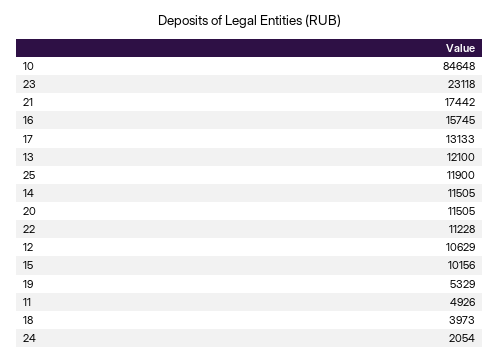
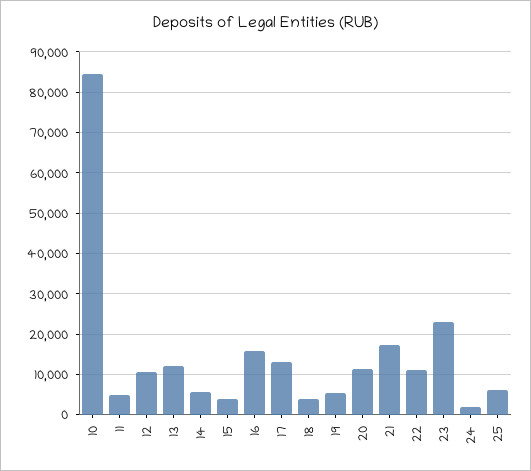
  {
    "10": 84648,
    "23": 23118,
    "21": 17442,
    "16": 15745,
    "17": 13133,
    "13": 12100,
-   "25": 11900,
+   "25": 6000,
-   "14": 11505,
+   "14": 6000,
    "20": 11505,
    "22": 11228,
    "12": 10629,
-   "15": 10156,
+   "15": 4000,
    "19": 5329,
    "11": 4926,
    "18": 3973,
    "24": 2054
  }

